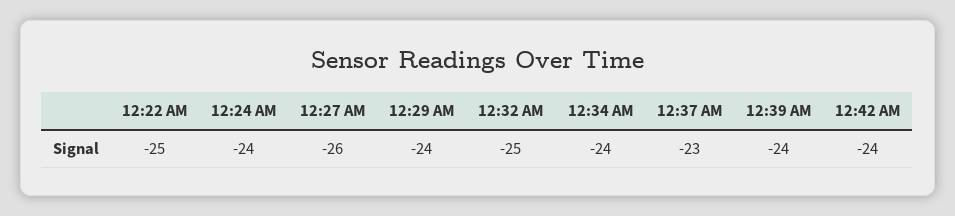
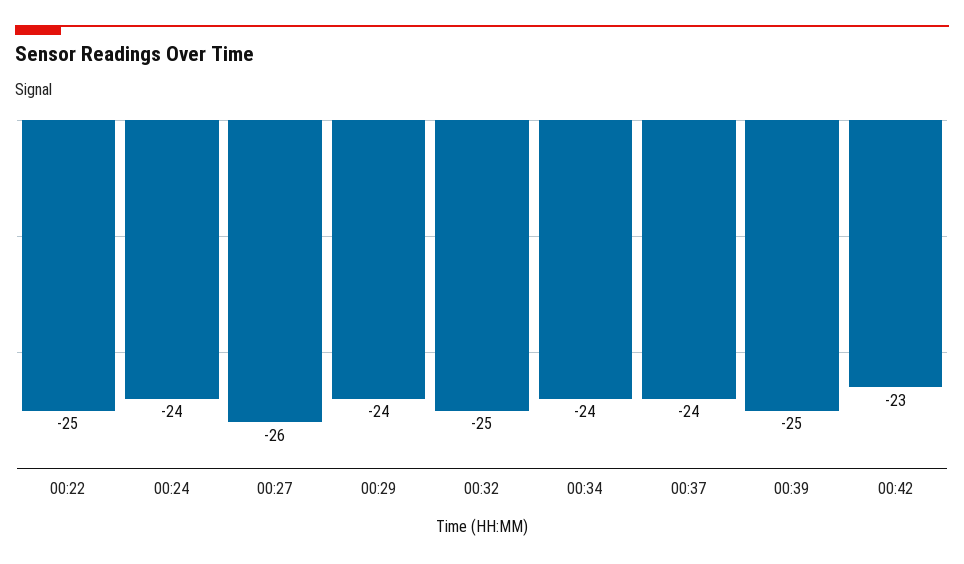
  {
    "12:22 AM": -25,
    "12:24 AM": -24,
    "12:27 AM": -26,
    "12:29 AM": -24,
    "12:32 AM": -25,
    "12:34 AM": -24,
-   "12:37 AM": -23,
+   "12:37 AM": -24,
-   "12:39 AM": -24,
+   "12:39 AM": -25,
-   "12:42 AM": -24
+   "12:42 AM": -23
  }

